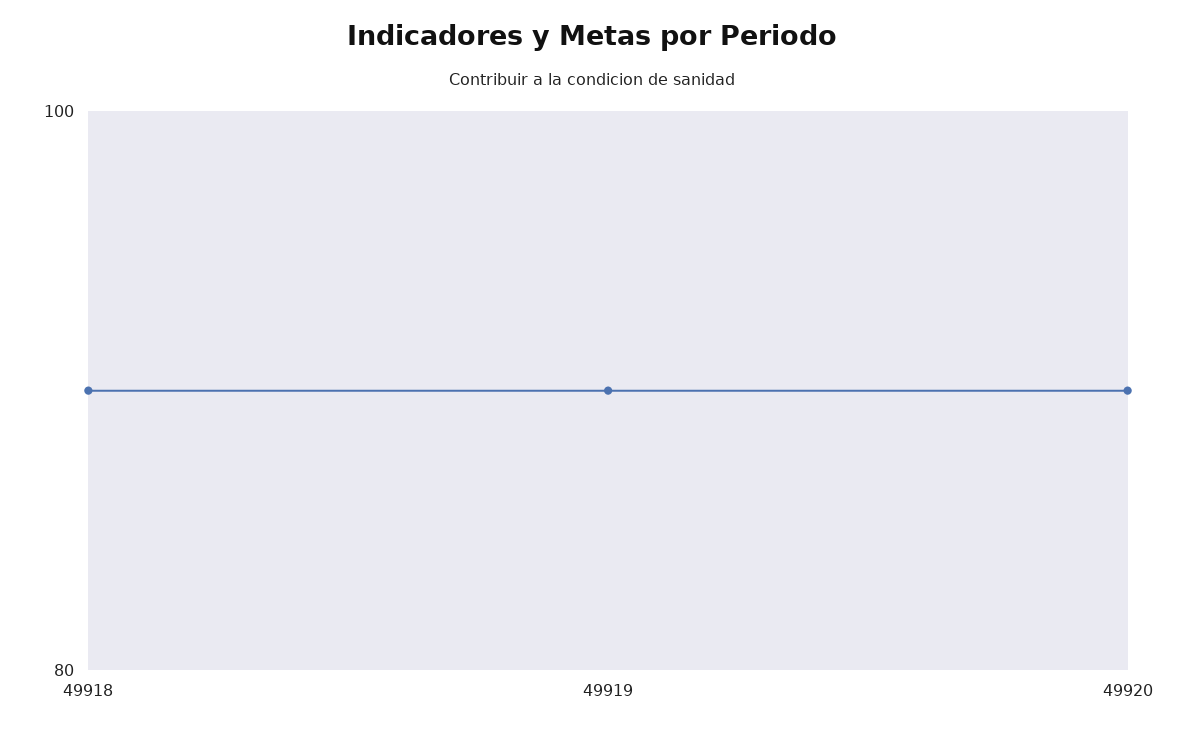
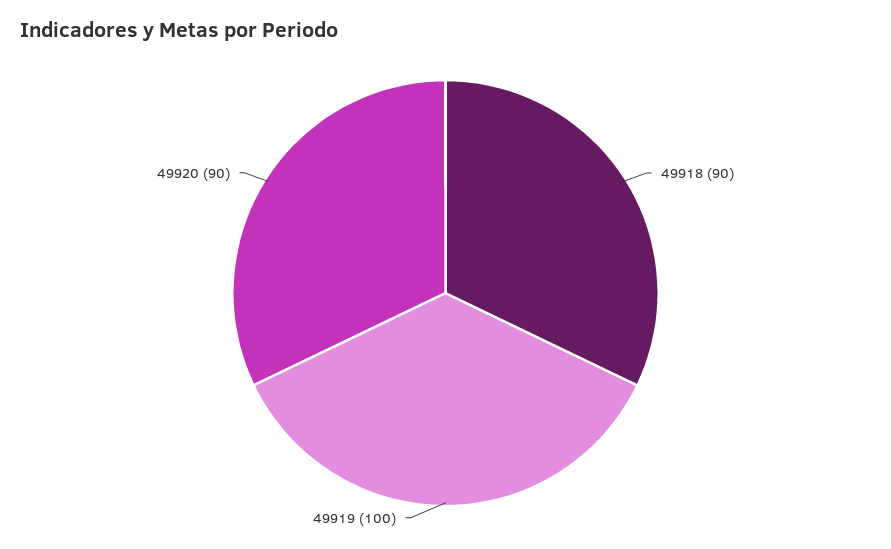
  {
    "49918": 90,
-   "49919": 90,
+   "49919": 100,
    "49920": 90
  }

